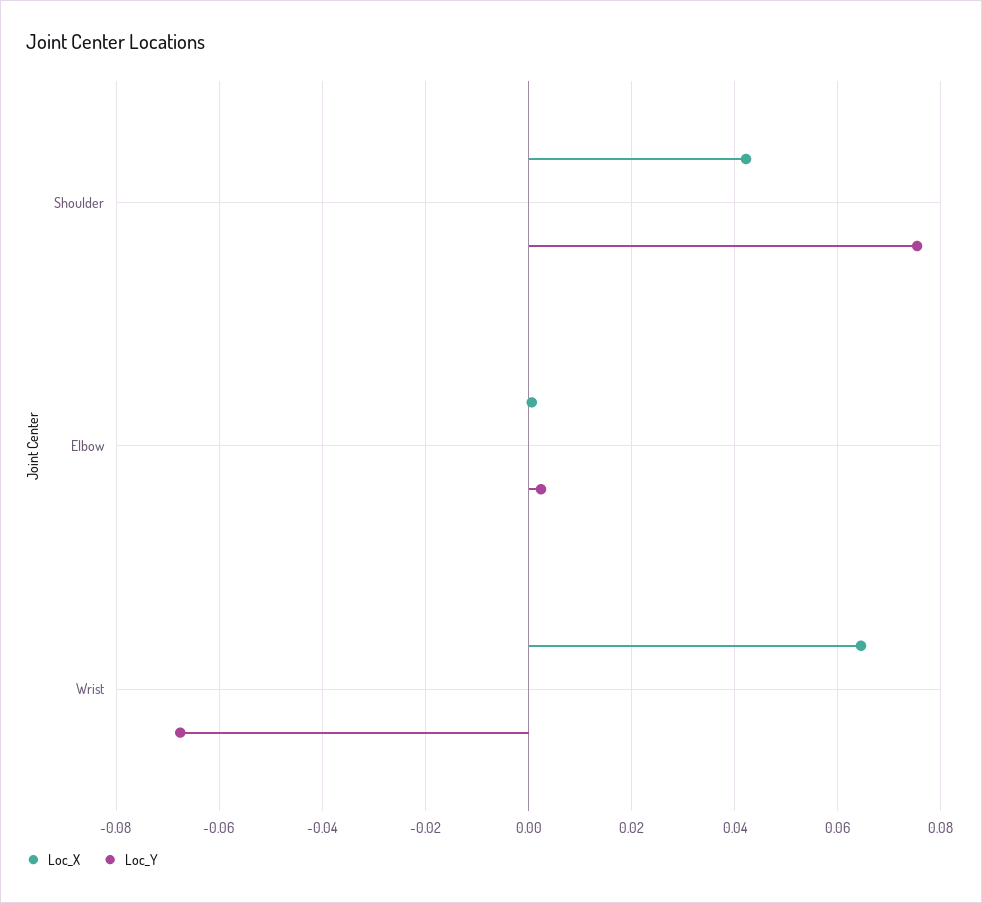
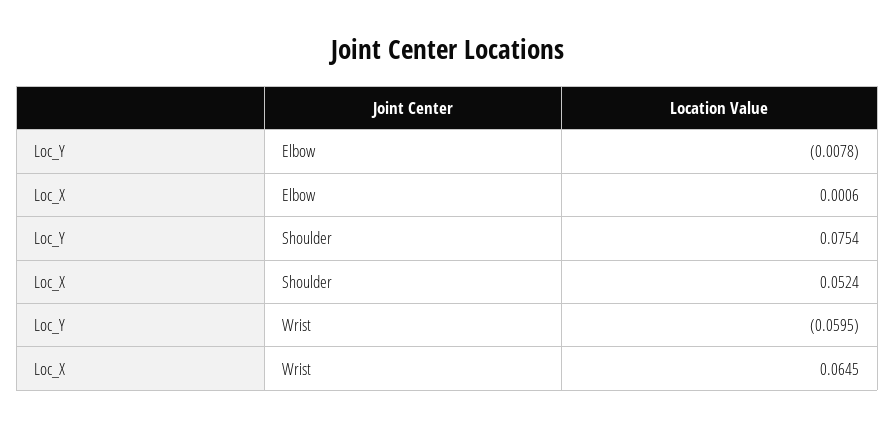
  {
    "Loc_X": {
-     "Shoulder": 0.042,
+     "Shoulder": 0.0524,
      "Elbow": 0.0006,
      "Wrist": 0.0645
    },
    "Loc_Y": {
      "Shoulder": 0.0754,
-     "Elbow": 0.002,
+     "Elbow": -0.0078,
-     "Wrist": -0.068
+     "Wrist": -0.0595
    }
  }

